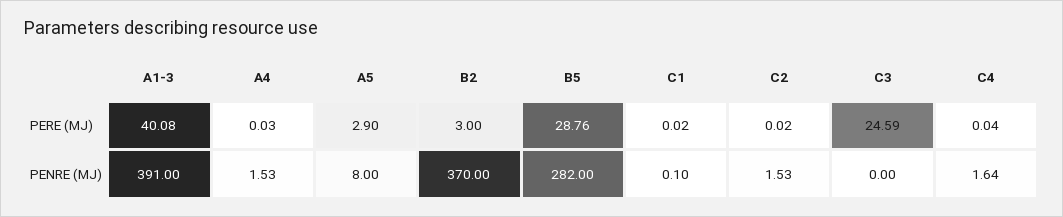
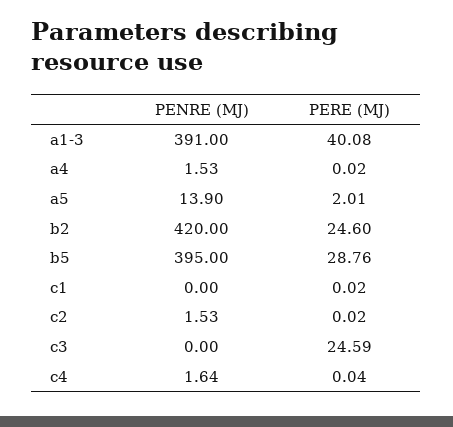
  {
    "A1-3": {
      "PERE (MJ)": 40.08,
      "PENRE (MJ)": 391
    },
    "A4": {
-     "PERE (MJ)": 0.03,
+     "PERE (MJ)": 0.02,
      "PENRE (MJ)": 1.53
    },
    "A5": {
-     "PERE (MJ)": 2.9,
+     "PERE (MJ)": 2.01,
-     "PENRE (MJ)": 8
+     "PENRE (MJ)": 13.9
    },
    "B2": {
-     "PERE (MJ)": 3,
+     "PERE (MJ)": 24.6,
-     "PENRE (MJ)": 370
+     "PENRE (MJ)": 420
    },
    "B5": {
      "PERE (MJ)": 28.76,
-     "PENRE (MJ)": 282
+     "PENRE (MJ)": 395
    },
    "C1": {
      "PERE (MJ)": 0.02,
-     "PENRE (MJ)": 0.1
+     "PENRE (MJ)": 0
    },
    "C2": {
      "PERE (MJ)": 0.02,
      "PENRE (MJ)": 1.53
    },
    "C3": {
      "PERE (MJ)": 24.59,
      "PENRE (MJ)": 0
    },
    "C4": {
      "PERE (MJ)": 0.04,
      "PENRE (MJ)": 1.64
    }
  }

